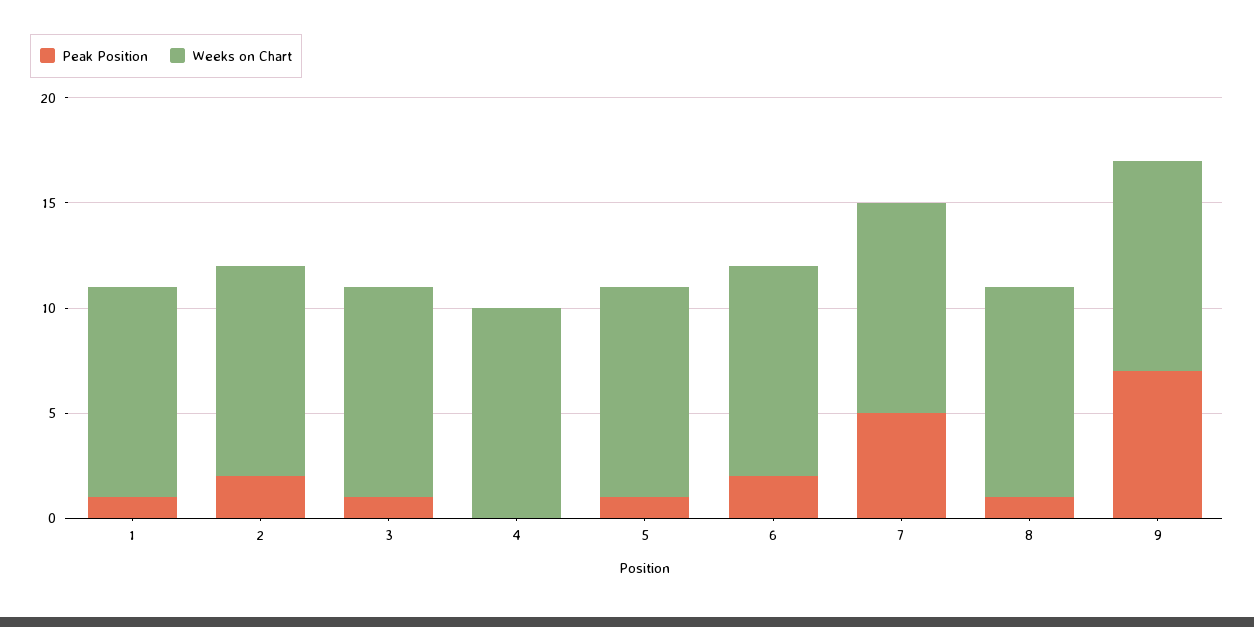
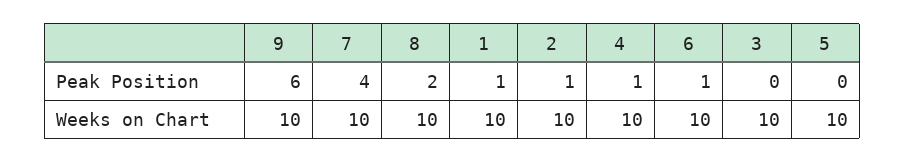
  {
    "Peak Position": {
      "1": 1,
-     "2": 2,
+     "2": 1,
-     "3": 1,
+     "3": 0,
-     "4": 0,
+     "4": 1,
-     "5": 1,
+     "5": 0,
-     "6": 2,
+     "6": 1,
-     "7": 5,
+     "7": 4,
-     "8": 1,
+     "8": 2,
-     "9": 7
+     "9": 6
    },
    "Weeks on Chart": {
      "1": 10,
      "2": 10,
      "3": 10,
      "4": 10,
      "5": 10,
      "6": 10,
      "7": 10,
      "8": 10,
      "9": 10
    }
  }

